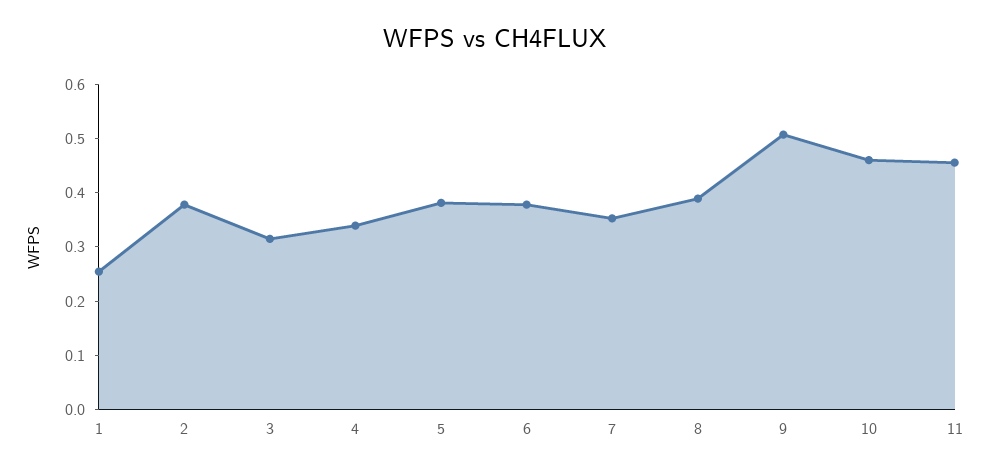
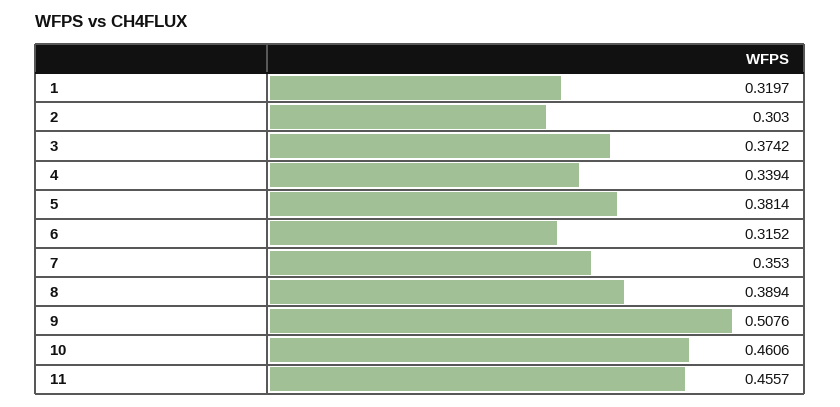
  {
-   "1": 0.26,
+   "1": 0.3197,
-   "2": 0.38,
+   "2": 0.303,
-   "3": 0.32,
+   "3": 0.3742,
    "4": 0.3394,
    "5": 0.3814,
-   "6": 0.38,
+   "6": 0.3152,
    "7": 0.353,
    "8": 0.3894,
    "9": 0.5076,
    "10": 0.4606,
    "11": 0.4557
  }

